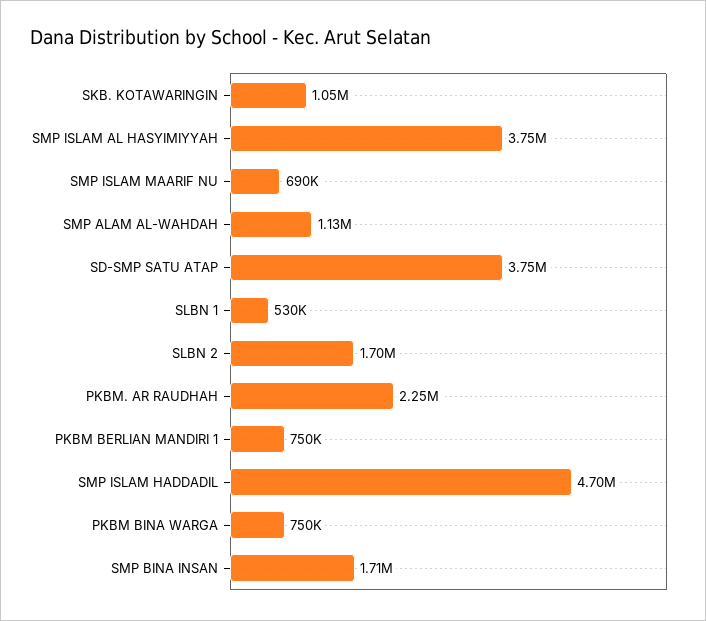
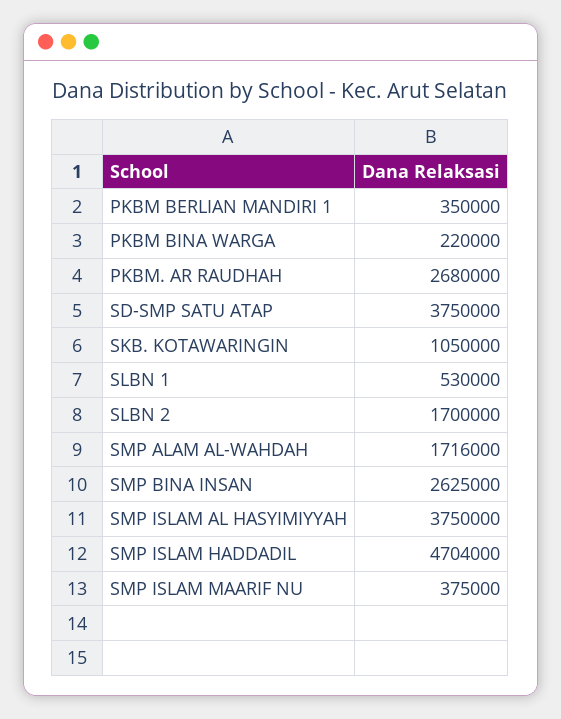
  {
    "SKB. KOTAWARINGIN": 1050000,
    "SMP ISLAM AL HASYIMIYYAH": 3750000,
-   "SMP ISLAM MAARIF NU": 690000,
+   "SMP ISLAM MAARIF NU": 375000,
-   "SMP ALAM AL-WAHDAH": 1130000,
+   "SMP ALAM AL-WAHDAH": 1716000,
    "SD-SMP SATU ATAP": 3750000,
    "SLBN 1": 530000,
    "SLBN 2": 1700000,
-   "PKBM. AR RAUDHAH": 2250000,
+   "PKBM. AR RAUDHAH": 2680000,
-   "PKBM BERLIAN MANDIRI 1": 750000,
+   "PKBM BERLIAN MANDIRI 1": 350000,
    "SMP ISLAM HADDADIL": 4704000,
-   "PKBM BINA WARGA": 750000,
+   "PKBM BINA WARGA": 220000,
-   "SMP BINA INSAN": 1710000
+   "SMP BINA INSAN": 2625000
  }

